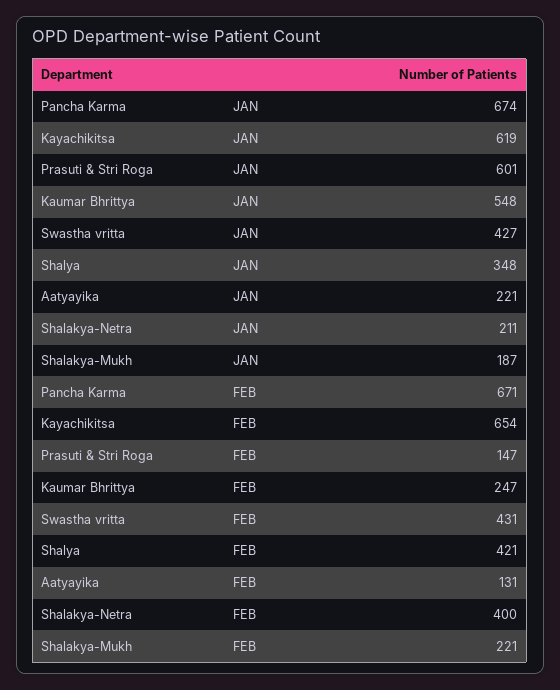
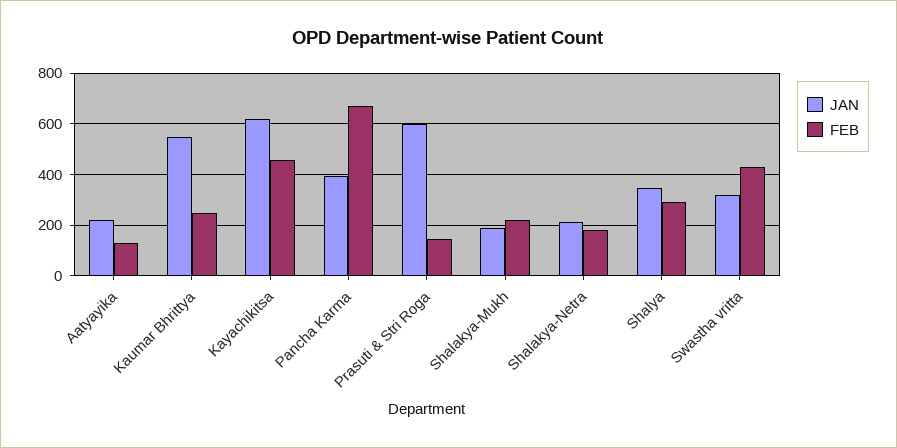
  {
    "JAN": {
-     "Pancha Karma": 674,
+     "Pancha Karma": 400,
      "Kayachikitsa": 619,
      "Prasuti & Stri Roga": 601,
      "Kaumar Bhrittya": 548,
-     "Swastha vritta": 427,
+     "Swastha vritta": 325,
      "Shalya": 348,
      "Aatyayika": 221,
      "Shalakya-Netra": 211,
      "Shalakya-Mukh": 187
    },
    "FEB": {
      "Pancha Karma": 671,
-     "Kayachikitsa": 654,
+     "Kayachikitsa": 450,
      "Prasuti & Stri Roga": 147,
      "Kaumar Bhrittya": 247,
      "Swastha vritta": 431,
-     "Shalya": 421,
+     "Shalya": 300,
      "Aatyayika": 131,
-     "Shalakya-Netra": 400,
+     "Shalakya-Netra": 175,
      "Shalakya-Mukh": 221
    }
  }

